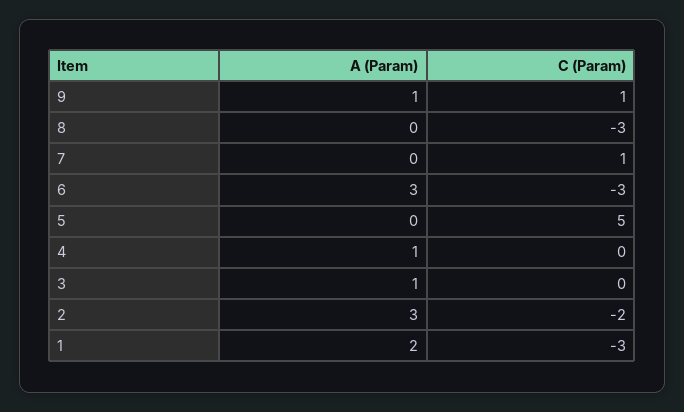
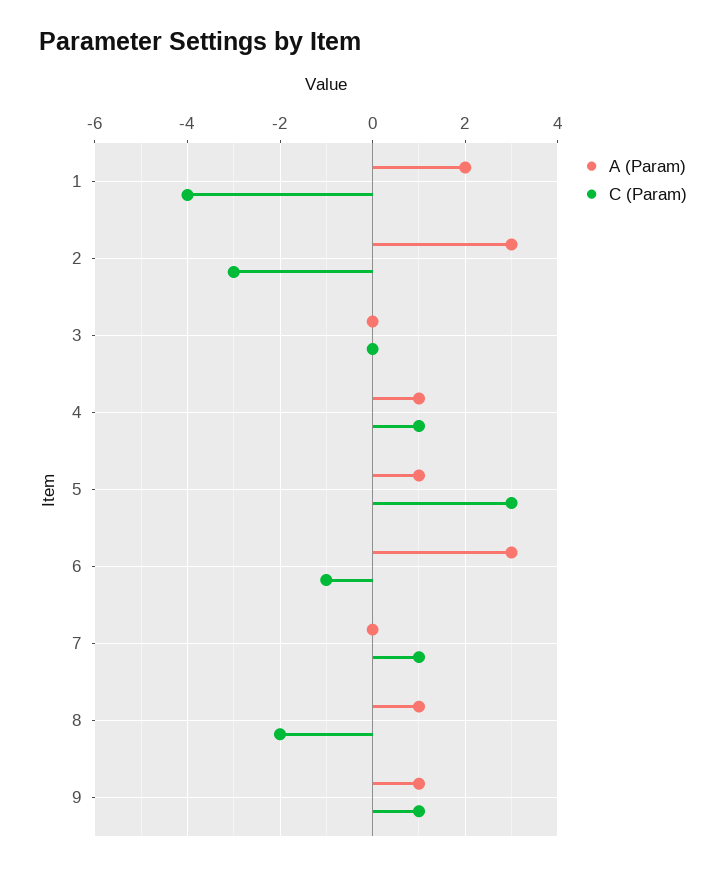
  {
    "A (Param)": {
      "9": 1,
-     "8": 0,
+     "8": 1,
      "7": 0,
      "6": 3,
-     "5": 0,
+     "5": 1,
      "4": 1,
-     "3": 1,
+     "3": 0,
      "2": 3,
      "1": 2
    },
    "C (Param)": {
      "9": 1,
-     "8": -3,
+     "8": -2,
      "7": 1,
-     "6": -3,
+     "6": -1,
-     "5": 5,
+     "5": 3,
-     "4": 0,
+     "4": 1,
      "3": 0,
-     "2": -2,
+     "2": -3,
-     "1": -3
+     "1": -4
    }
  }

